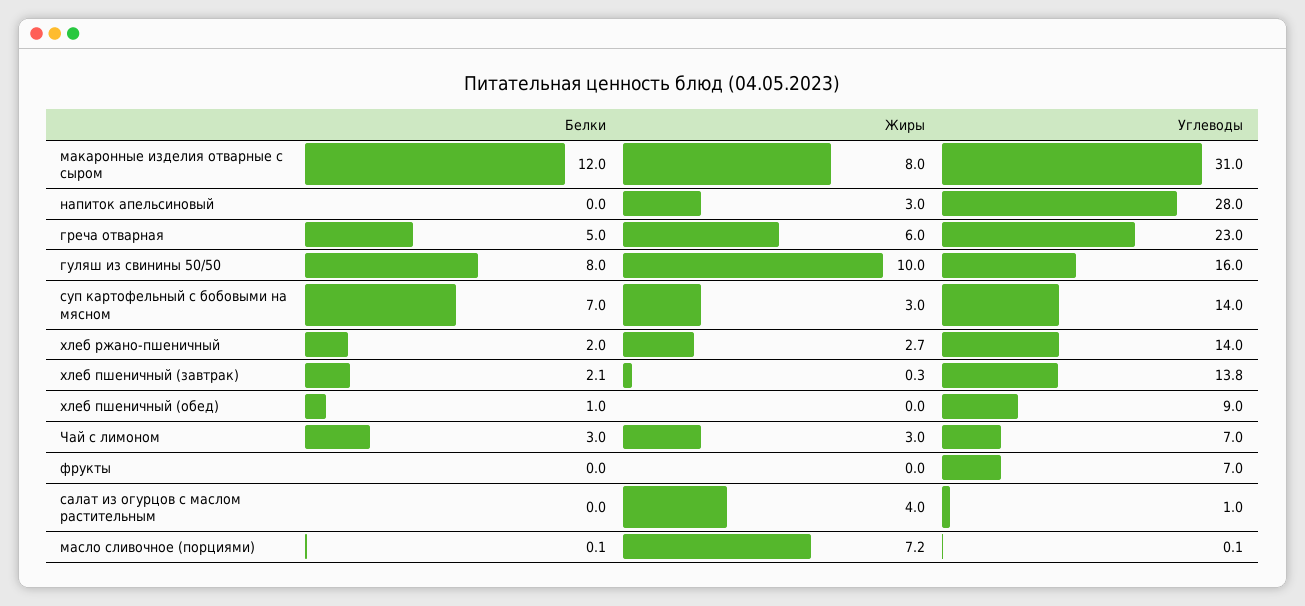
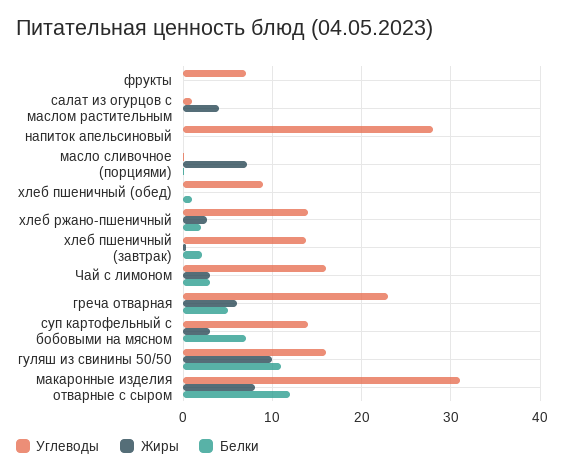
  {
    "Белки": {
      "макаронные изделия отварные с сыром": 12,
      "напиток апельсиновый": 0,
      "греча отварная": 5,
-     "гуляш из свинины 50/50": 8,
+     "гуляш из свинины 50/50": 11,
      "суп картофельный с бобовыми на мясном": 7,
      "хлеб ржано-пшеничный": 2,
      "хлеб пшеничный (завтрак)": 2.1,
      "хлеб пшеничный (обед)": 1,
      "Чай с лимоном": 3,
      "фрукты": 0,
      "салат из огурцов с маслом растительным": 0,
      "масло сливочное (порциями)": 0.1
    },
    "Жиры": {
      "макаронные изделия отварные с сыром": 8,
-     "напиток апельсиновый": 3,
+     "напиток апельсиновый": 0,
      "греча отварная": 6,
      "гуляш из свинины 50/50": 10,
      "суп картофельный с бобовыми на мясном": 3,
      "хлеб ржано-пшеничный": 2.7,
      "хлеб пшеничный (завтрак)": 0.3,
      "хлеб пшеничный (обед)": 0,
      "Чай с лимоном": 3,
      "фрукты": 0,
      "салат из огурцов с маслом растительным": 4,
      "масло сливочное (порциями)": 7.2
    },
    "Углеводы": {
      "макаронные изделия отварные с сыром": 31,
      "напиток апельсиновый": 28,
      "греча отварная": 23,
      "гуляш из свинины 50/50": 16,
      "суп картофельный с бобовыми на мясном": 14,
      "хлеб ржано-пшеничный": 14,
      "хлеб пшеничный (завтрак)": 13.8,
      "хлеб пшеничный (обед)": 9,
-     "Чай с лимоном": 7,
+     "Чай с лимоном": 16,
      "фрукты": 7,
      "салат из огурцов с маслом растительным": 1,
      "масло сливочное (порциями)": 0.1
    }
  }

